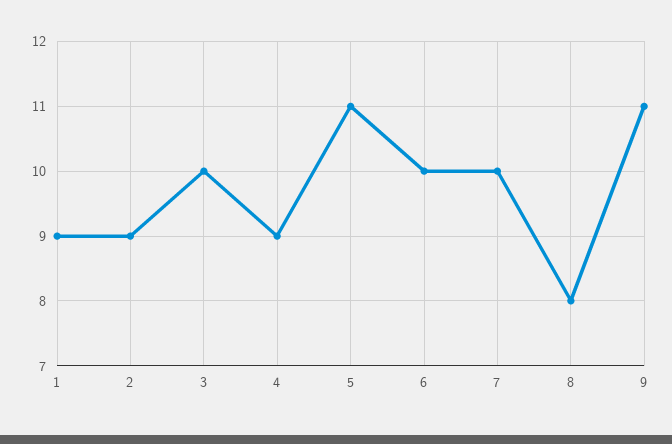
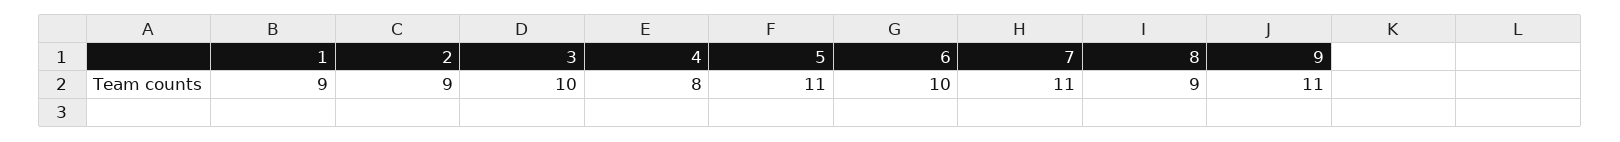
  {
    "1": 9,
    "2": 9,
    "3": 10,
-   "4": 9,
+   "4": 8,
    "5": 11,
    "6": 10,
-   "7": 10,
+   "7": 11,
-   "8": 8,
+   "8": 9,
    "9": 11
  }

